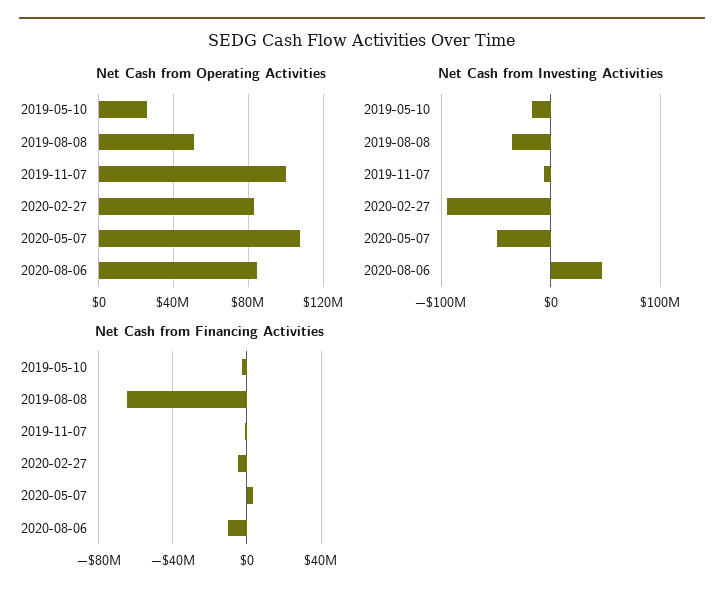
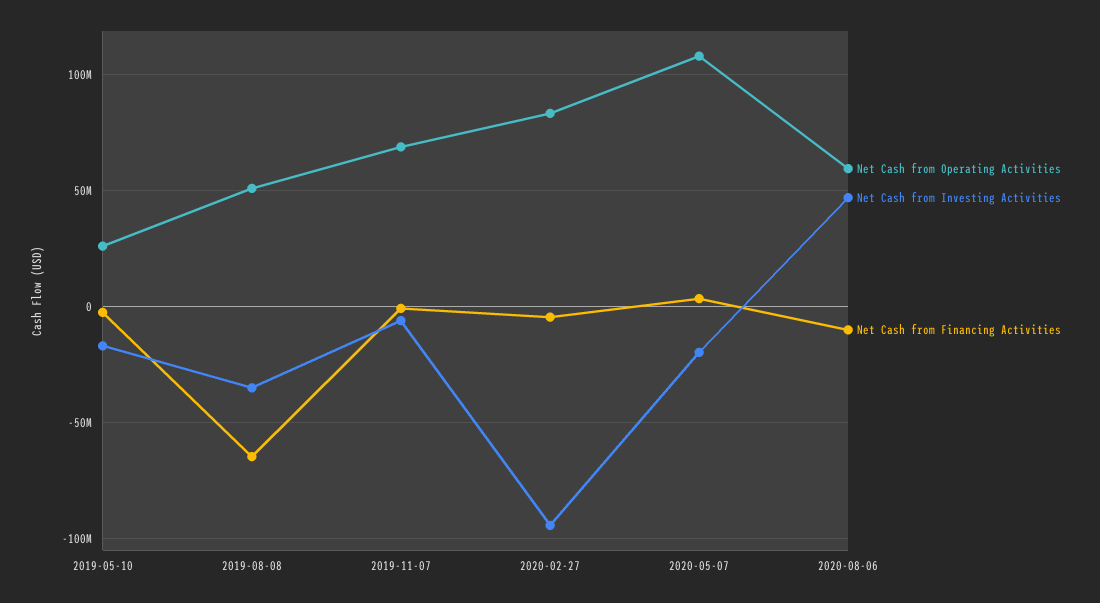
  {
    "Net Cash from Operating Activities": {
      "2019-05-10": 25000000,
      "2019-08-08": 50000000,
-     "2019-11-07": 100000000,
+     "2019-11-07": 70000000,
      "2020-02-27": 85000000,
      "2020-05-07": 110000000,
-     "2020-08-06": 85000000
+     "2020-08-06": 60000000
    },
    "Net Cash from Investing Activities": {
      "2019-05-10": -15000000,
      "2019-08-08": -35000000,
      "2019-11-07": -5000000,
      "2020-02-27": -95000000,
-     "2020-05-07": -50000000,
+     "2020-05-07": -20000000,
      "2020-08-06": 45000000
    },
    "Net Cash from Financing Activities": {
      "2019-05-10": -5000000,
      "2019-08-08": -65000000,
      "2019-11-07": 0,
      "2020-02-27": -5000000,
      "2020-05-07": 5000000,
      "2020-08-06": -10000000
    }
  }

